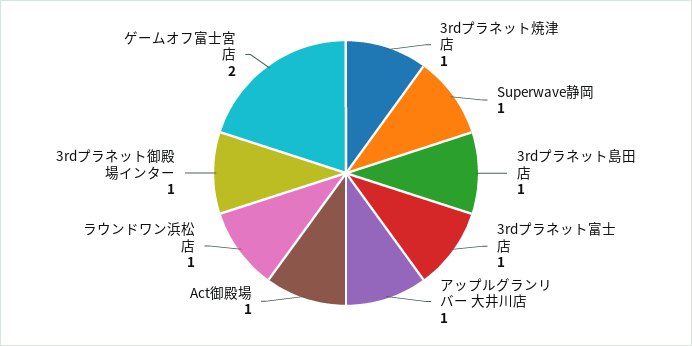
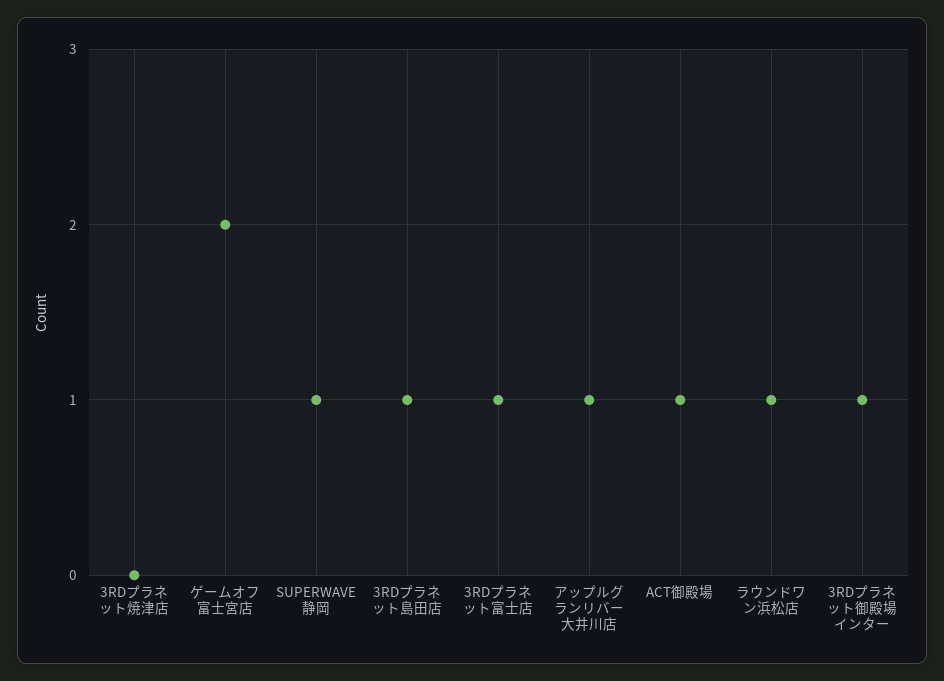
  {
-   "3rdプラネット焼津店": 1,
+   "3rdプラネット焼津店": 0,
    "Superwave静岡": 1,
    "3rdプラネット島田店": 1,
    "3rdプラネット富士店": 1,
    "アップルグランリバー 大井川店": 1,
    "Act御殿場": 1,
    "ラウンドワン浜松店": 1,
    "3rdプラネット御殿場インター": 1,
    "ゲームオフ富士宮店": 2
  }

